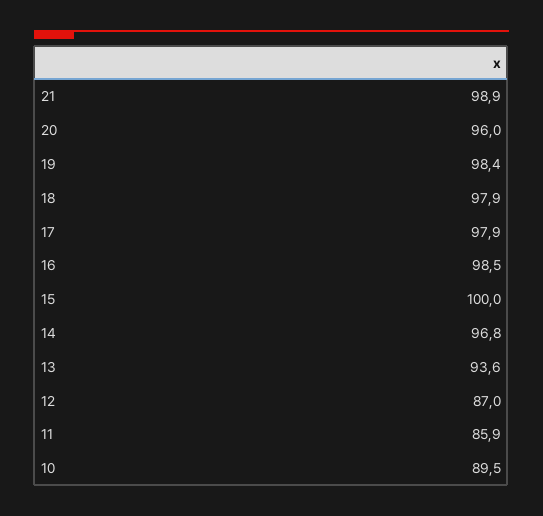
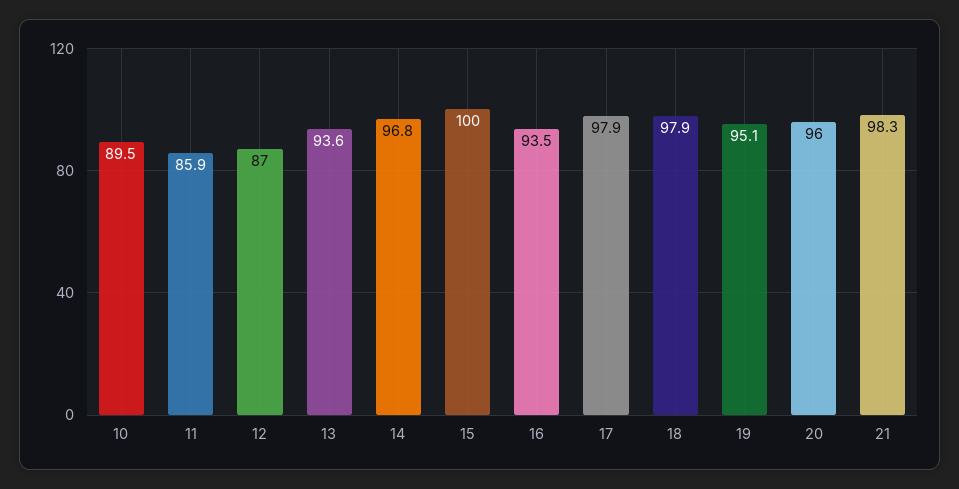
  {
-   "21": 98.9,
+   "21": 98.3,
    "20": 96,
-   "19": 98.4,
+   "19": 95.1,
    "18": 97.9,
    "17": 97.9,
-   "16": 98.5,
+   "16": 93.5,
    "15": 100,
    "14": 96.8,
    "13": 93.6,
    "12": 87,
    "11": 85.9,
    "10": 89.5
  }

